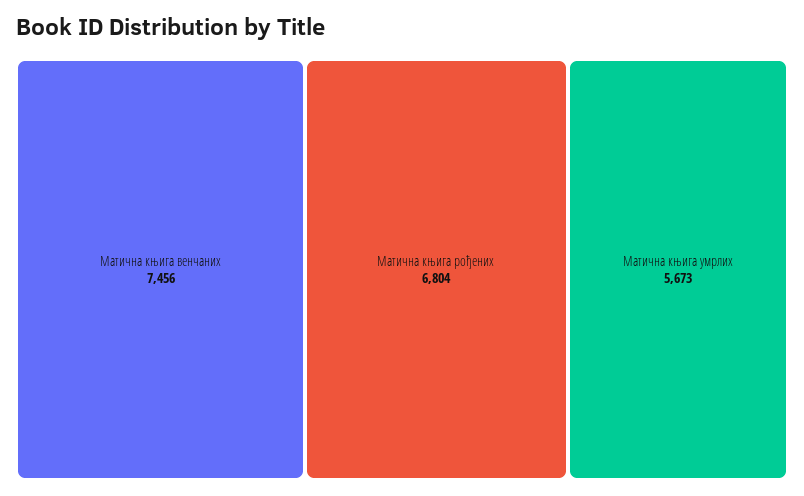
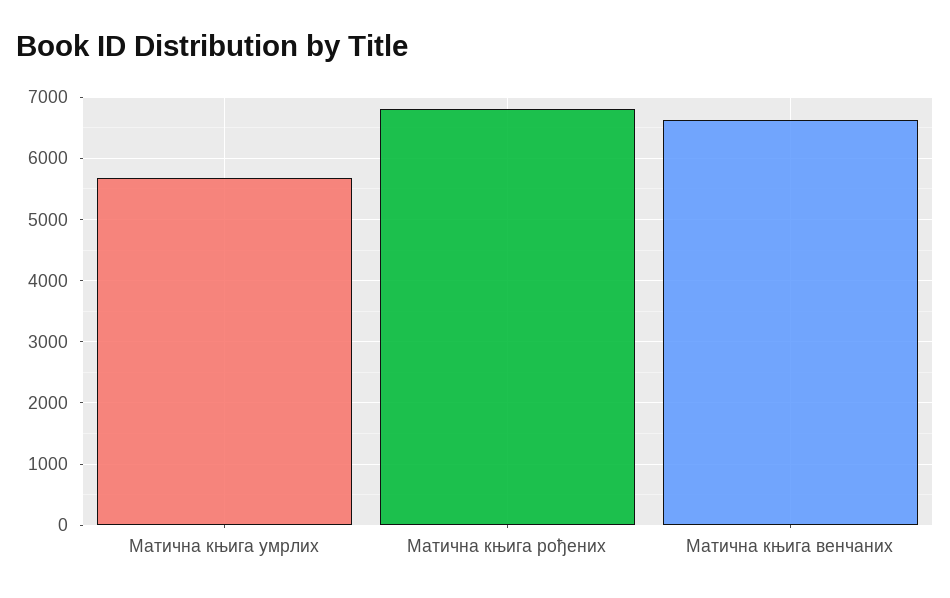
  {
-   "Матична књига венчаних": 7456,
+   "Матична књига венчаних": 6600,
    "Матична књига рођених": 6804,
    "Матична књига умрлих": 5673
  }

